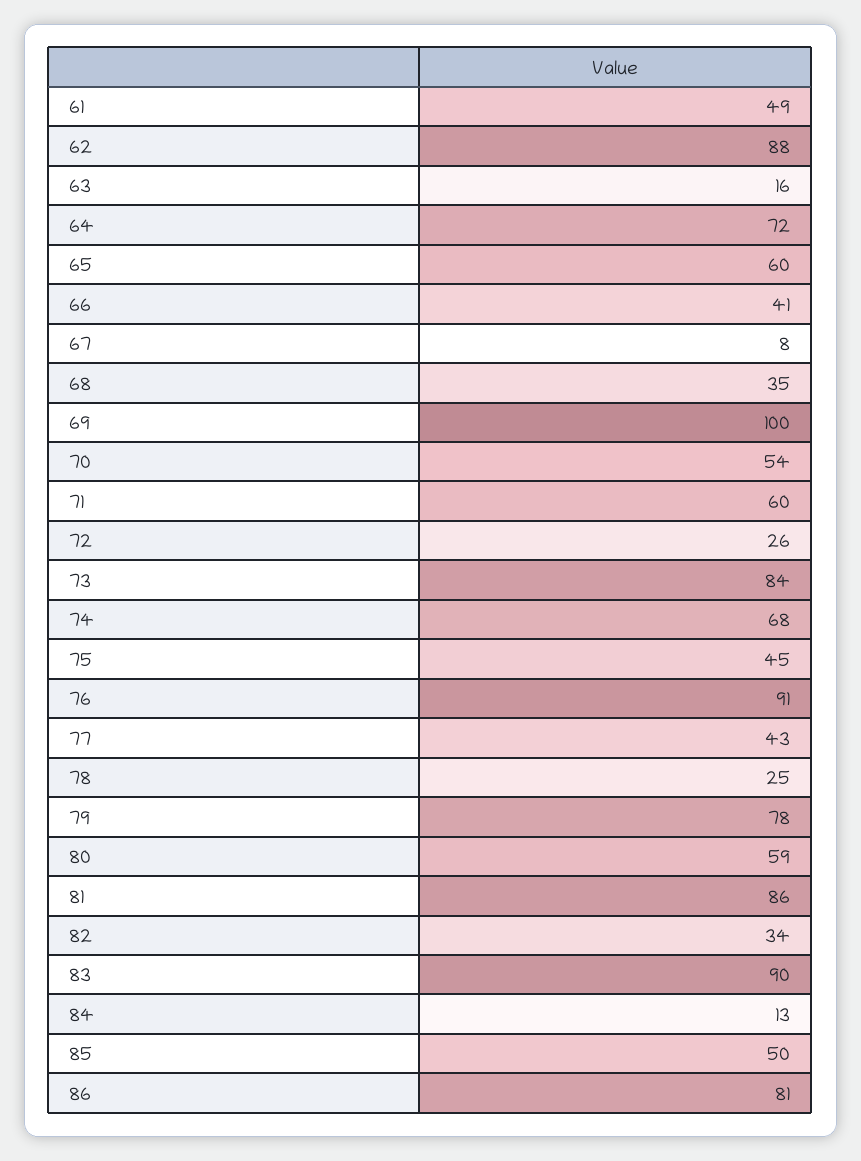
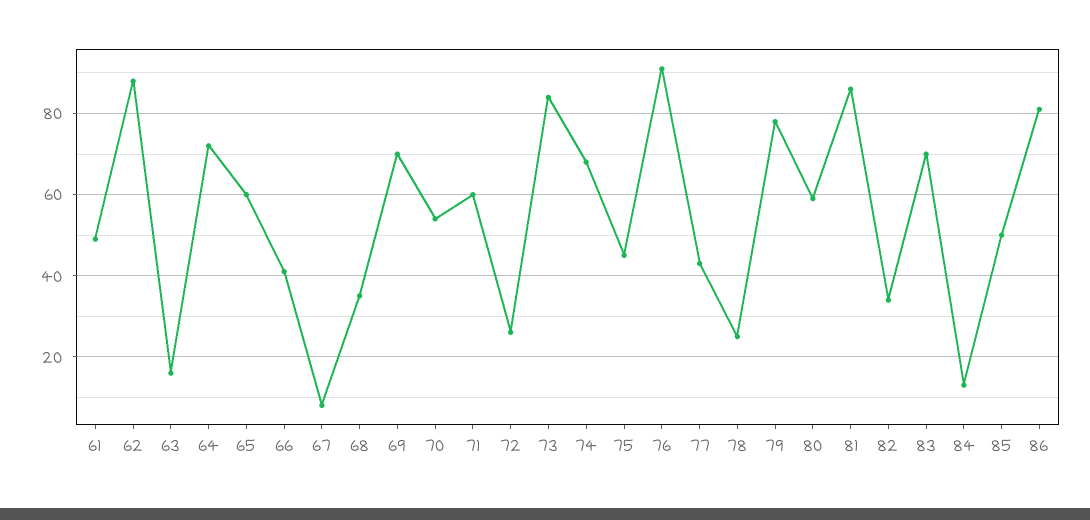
  {
    "61": 49,
    "62": 88,
    "63": 16,
    "64": 72,
    "65": 60,
    "66": 41,
    "67": 8,
    "68": 35,
-   "69": 100,
+   "69": 70,
    "70": 54,
    "71": 60,
    "72": 26,
    "73": 84,
    "74": 68,
    "75": 45,
    "76": 91,
    "77": 43,
    "78": 25,
    "79": 78,
    "80": 59,
    "81": 86,
    "82": 34,
-   "83": 90,
+   "83": 70,
    "84": 13,
    "85": 50,
    "86": 81
  }

